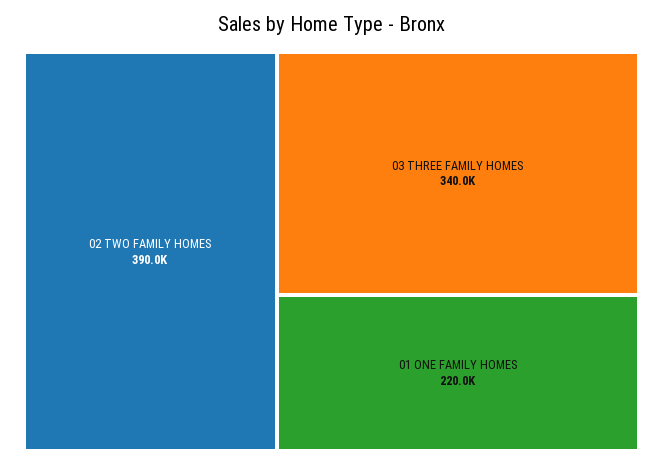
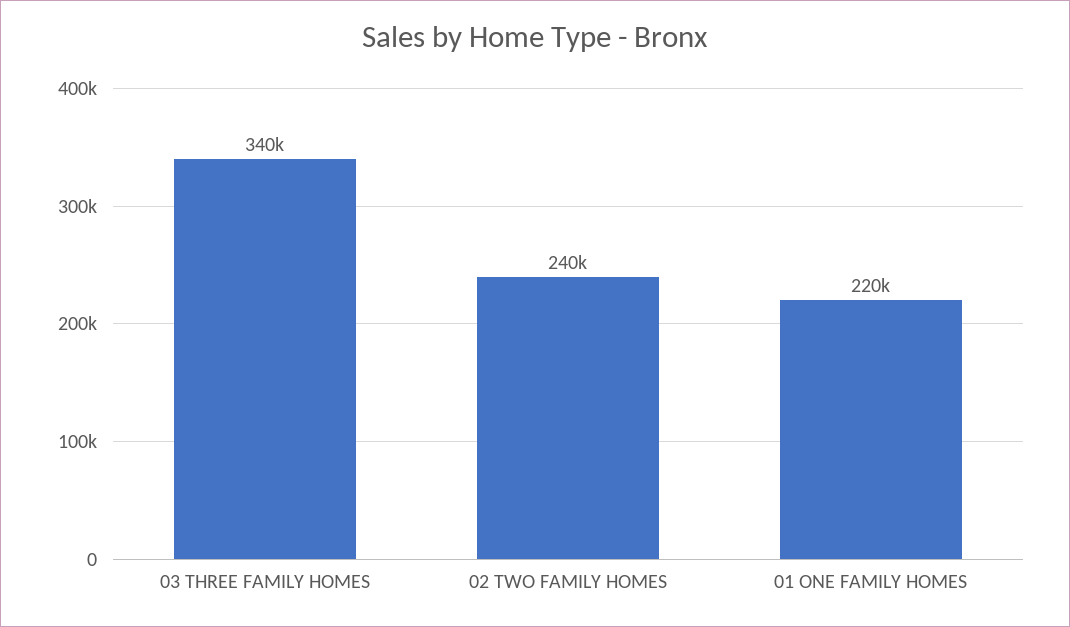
  {
-   "02 TWO FAMILY HOMES": 390000,
+   "02 TWO FAMILY HOMES": 240000,
    "03 THREE FAMILY HOMES": 340000,
    "01 ONE FAMILY HOMES": 220000
  }

